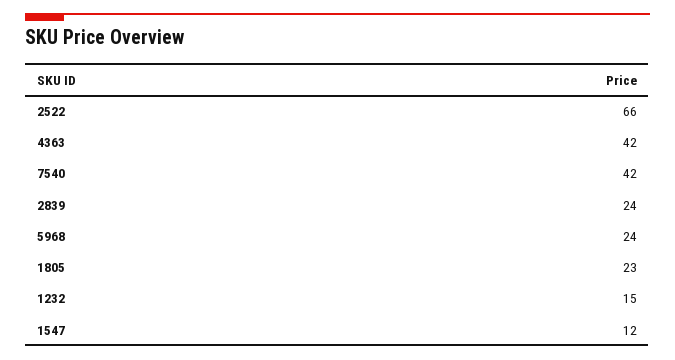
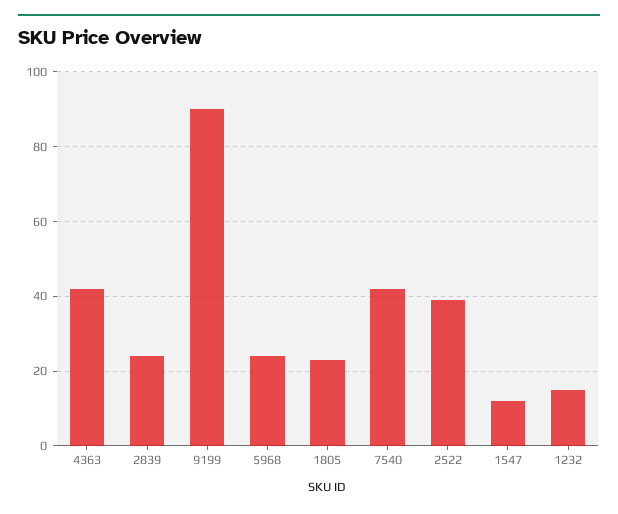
  {
-   "2522": 66,
+   "2522": 40,
    "4363": 42,
    "7540": 42,
    "2839": 24,
    "5968": 24,
    "1805": 23,
    "1232": 15,
-   "1547": 12
+   "1547": 12,
+   "9199": 90
  }

